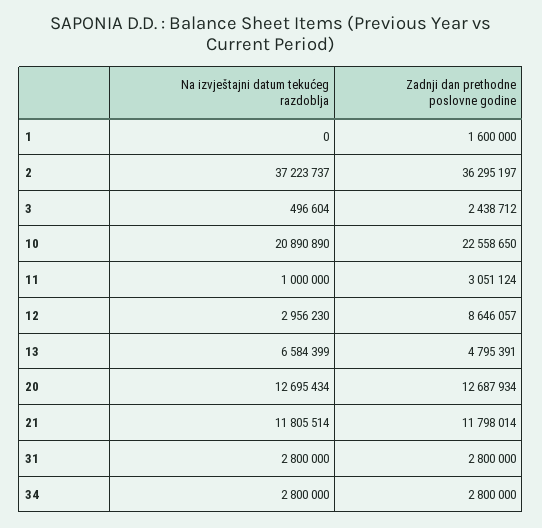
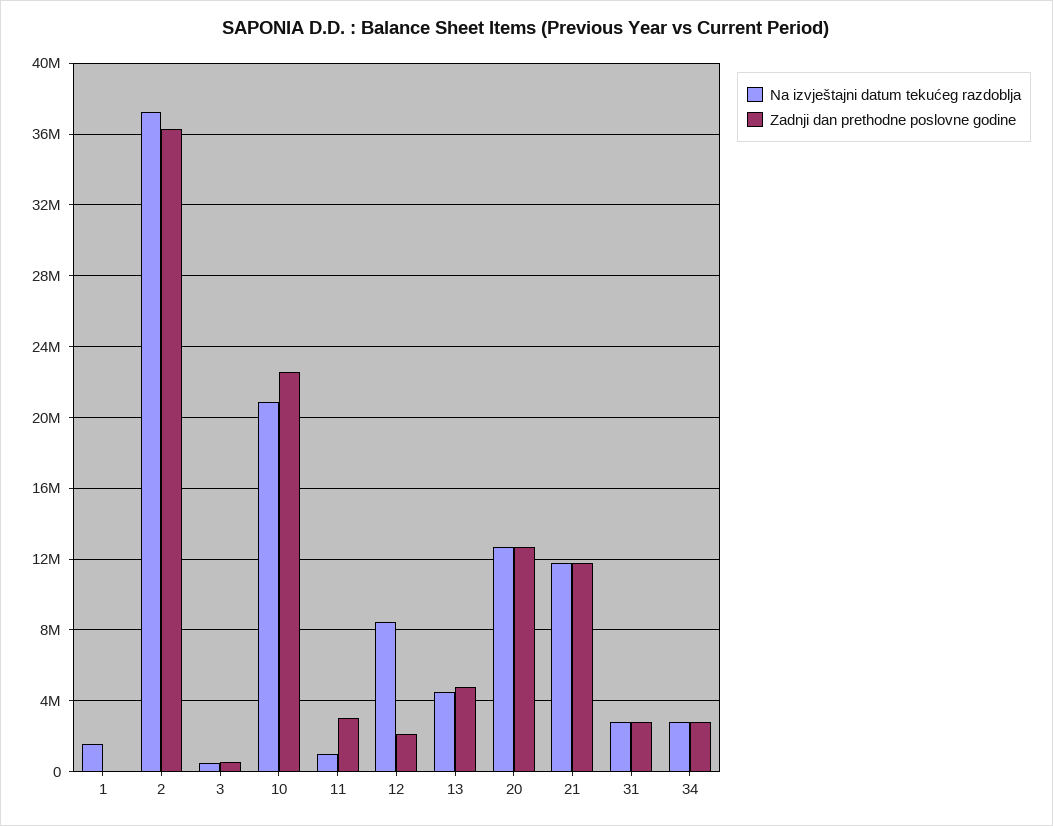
  {
    "Na izvještajni datum tekućeg razdoblja": {
-     "1": 0,
+     "1": 1500000,
      "2": 37223737,
      "3": 496604,
      "10": 20890890,
      "11": 1000000,
-     "12": 2956230,
+     "12": 8500000,
-     "13": 6584399,
+     "13": 4500000,
      "20": 12695434,
      "21": 11805514,
      "31": 2800000,
      "34": 2800000
    },
    "Zadnji dan prethodne poslovne godine": {
-     "1": 1600000,
+     "1": 0,
      "2": 36295197,
-     "3": 2438712,
+     "3": 500000,
      "10": 22558650,
      "11": 3051124,
-     "12": 8646057,
+     "12": 2000000,
      "13": 4795391,
      "20": 12687934,
      "21": 11798014,
      "31": 2800000,
      "34": 2800000
    }
  }

